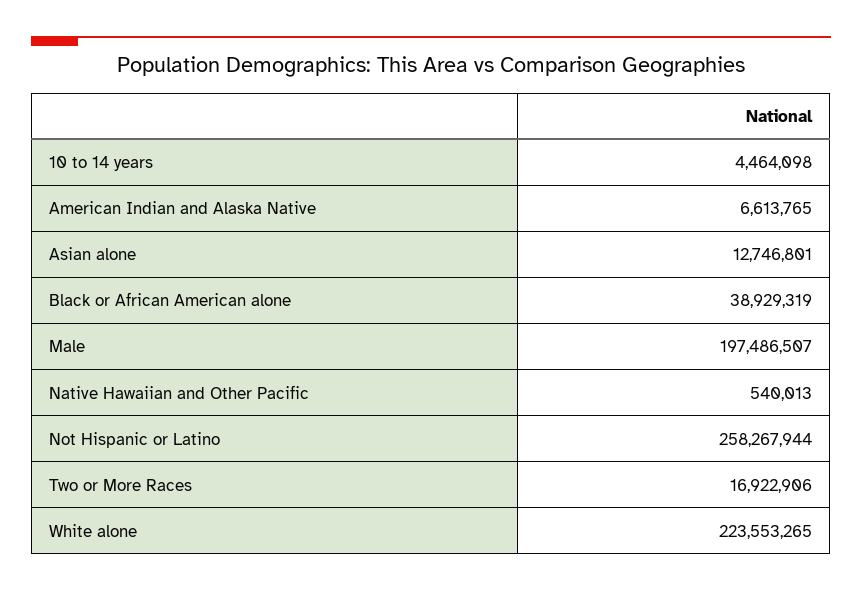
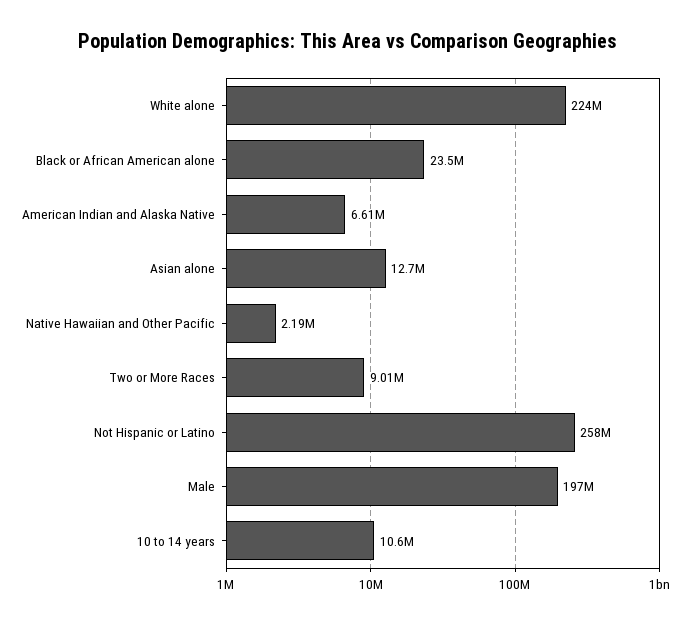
  {
-   "10 to 14 years": 4464098,
+   "10 to 14 years": 10600000,
    "American Indian and Alaska Native": 6613765,
    "Asian alone": 12746801,
-   "Black or African American alone": 38929319,
+   "Black or African American alone": 23500000,
    "Male": 197486507,
-   "Native Hawaiian and Other Pacific": 540013,
+   "Native Hawaiian and Other Pacific": 2190000,
    "Not Hispanic or Latino": 258267944,
-   "Two or More Races": 16922906,
+   "Two or More Races": 9010000,
    "White alone": 223553265
  }

